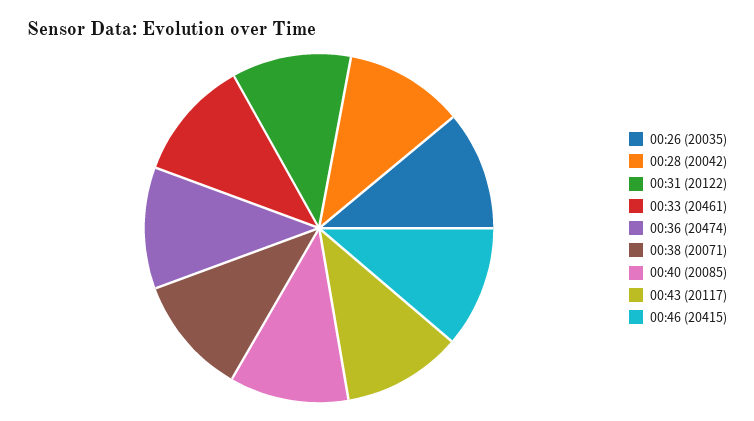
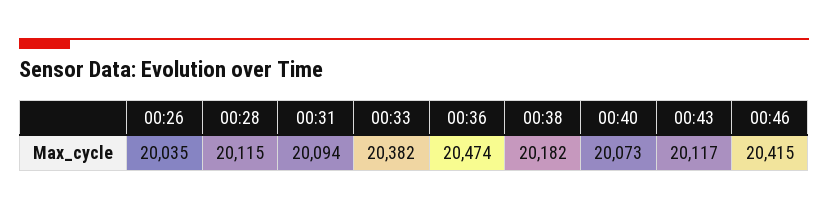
  {
    "00:26": 20035,
-   "00:28": 20042,
+   "00:28": 20115,
-   "00:31": 20122,
+   "00:31": 20094,
-   "00:33": 20461,
+   "00:33": 20382,
    "00:36": 20474,
-   "00:38": 20071,
+   "00:38": 20182,
-   "00:40": 20085,
+   "00:40": 20073,
    "00:43": 20117,
    "00:46": 20415
  }

